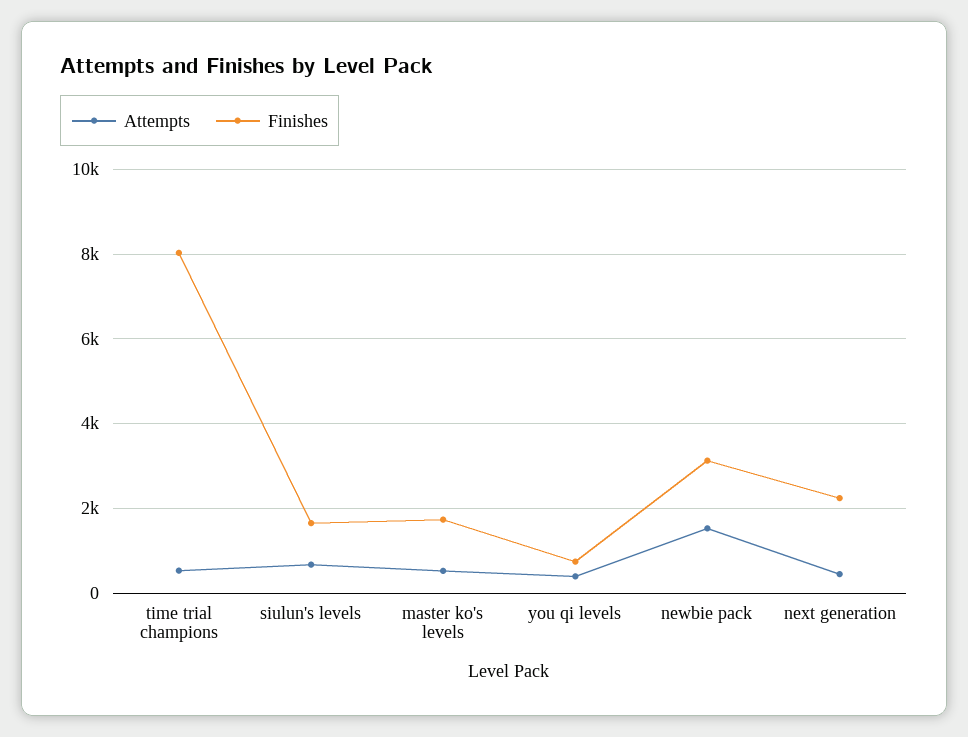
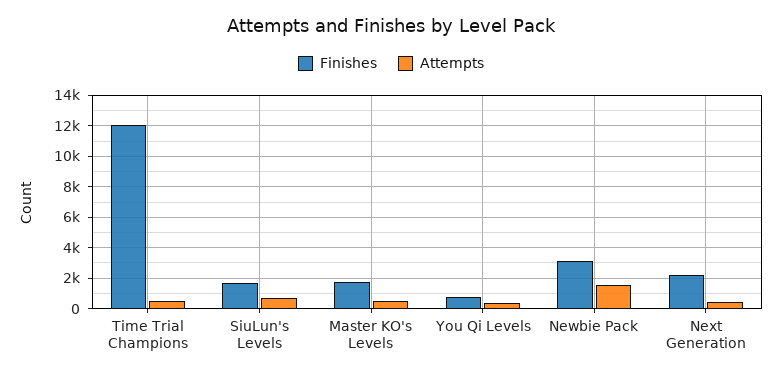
  {
    "Attempts": {
      "time trial champions": 600,
      "siulun's levels": 600,
      "master ko's levels": 600,
      "you qi levels": 400,
      "newbie pack": 1600,
      "next generation": 400
    },
    "Finishes": {
-     "time trial champions": 8000,
+     "time trial champions": 12000,
      "siulun's levels": 1600,
      "master ko's levels": 1800,
      "you qi levels": 800,
      "newbie pack": 3200,
      "next generation": 2200
    }
  }

